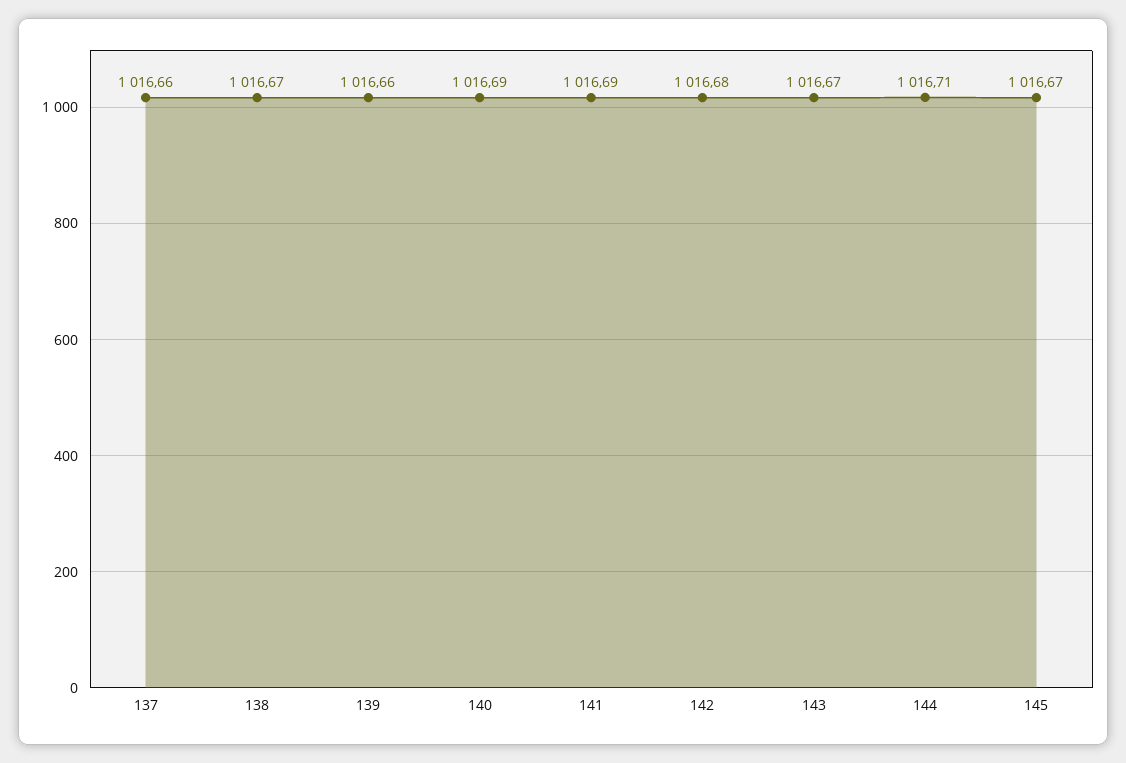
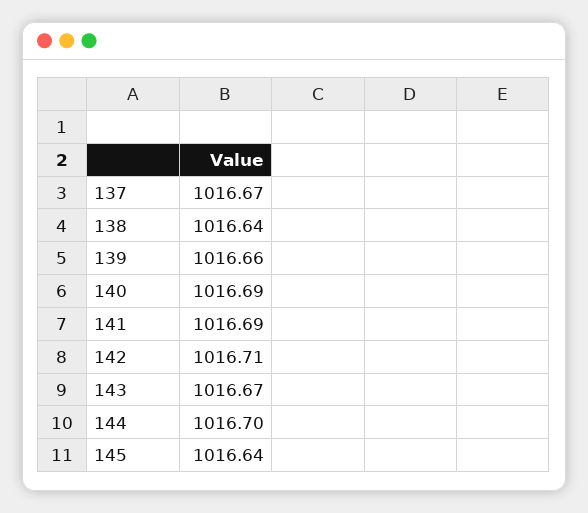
  {
-   "137": 1016.66,
+   "137": 1016.67,
-   "138": 1016.67,
+   "138": 1016.64,
    "139": 1016.66,
    "140": 1016.69,
    "141": 1016.69,
-   "142": 1016.68,
+   "142": 1016.71,
    "143": 1016.67,
-   "144": 1016.71,
+   "144": 1016.7,
-   "145": 1016.67
+   "145": 1016.64
  }

